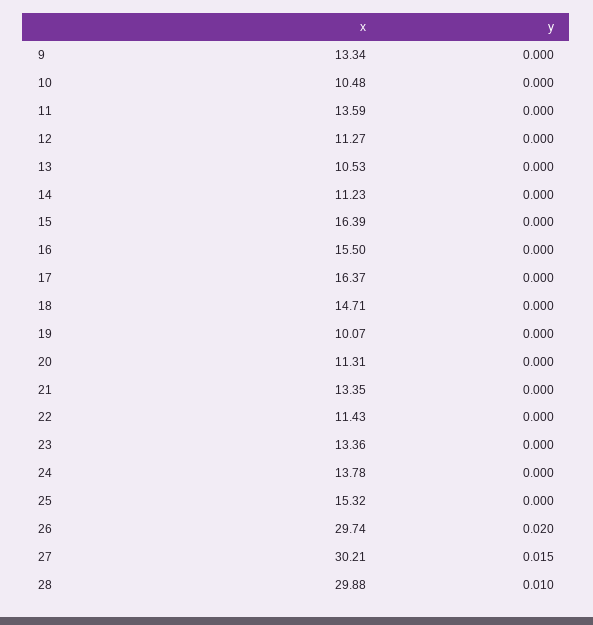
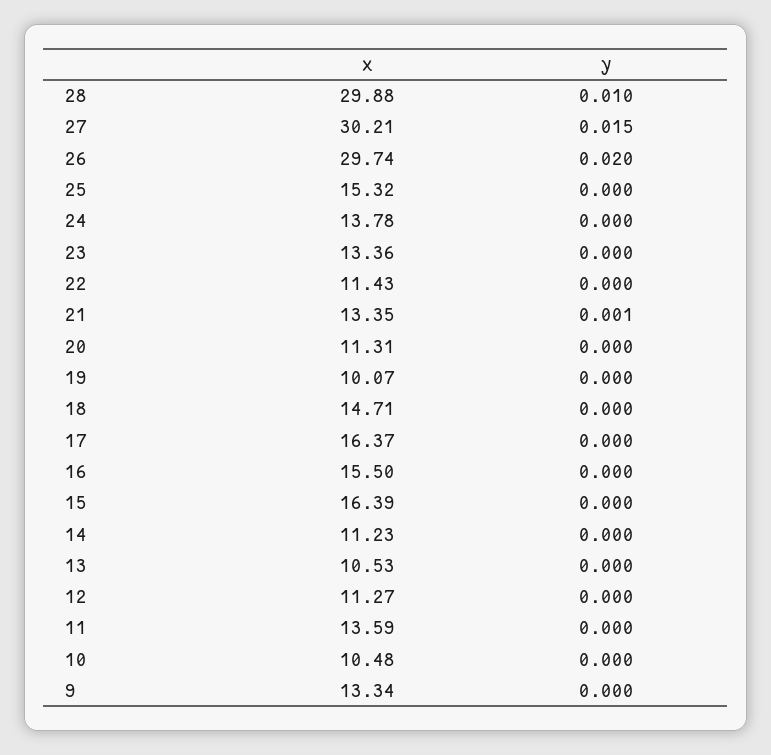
  {
    "x": {
      "9": 13.34,
      "10": 10.48,
      "11": 13.59,
      "12": 11.27,
      "13": 10.53,
      "14": 11.23,
      "15": 16.39,
      "16": 15.5,
      "17": 16.37,
      "18": 14.71,
      "19": 10.07,
      "20": 11.31,
      "21": 13.35,
      "22": 11.43,
      "23": 13.36,
      "24": 13.78,
      "25": 15.32,
      "26": 29.74,
      "27": 30.21,
      "28": 29.88
    },
    "y": {
      "9": 0,
      "10": 0,
      "11": 0,
      "12": 0,
      "13": 0,
      "14": 0,
      "15": 0,
      "16": 0,
      "17": 0,
      "18": 0,
      "19": 0,
      "20": 0,
-     "21": 0,
+     "21": 0.001,
      "22": 0,
      "23": 0,
      "24": 0,
      "25": 0,
      "26": 0.02,
      "27": 0.015,
      "28": 0.01
    }
  }

